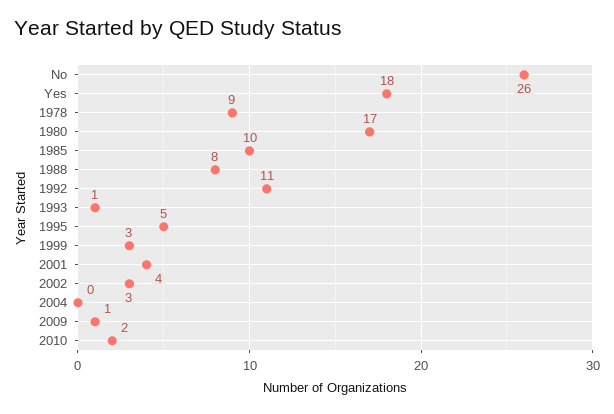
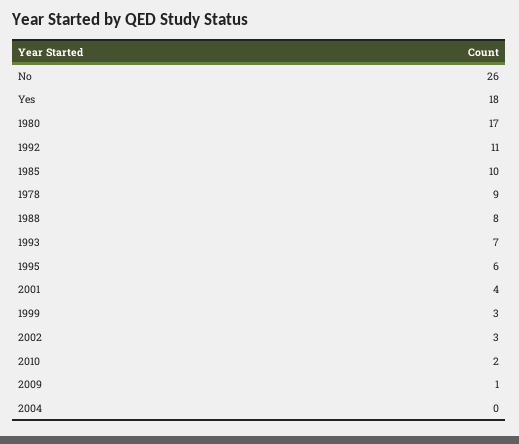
  {
    "No": 26,
    "Yes": 18,
    "1978": 9,
    "1980": 17,
    "1985": 10,
    "1988": 8,
    "1992": 11,
-   "1993": 1,
+   "1993": 7,
-   "1995": 5,
+   "1995": 6,
    "1999": 3,
    "2001": 4,
    "2002": 3,
    "2004": 0,
    "2009": 1,
    "2010": 2
  }

